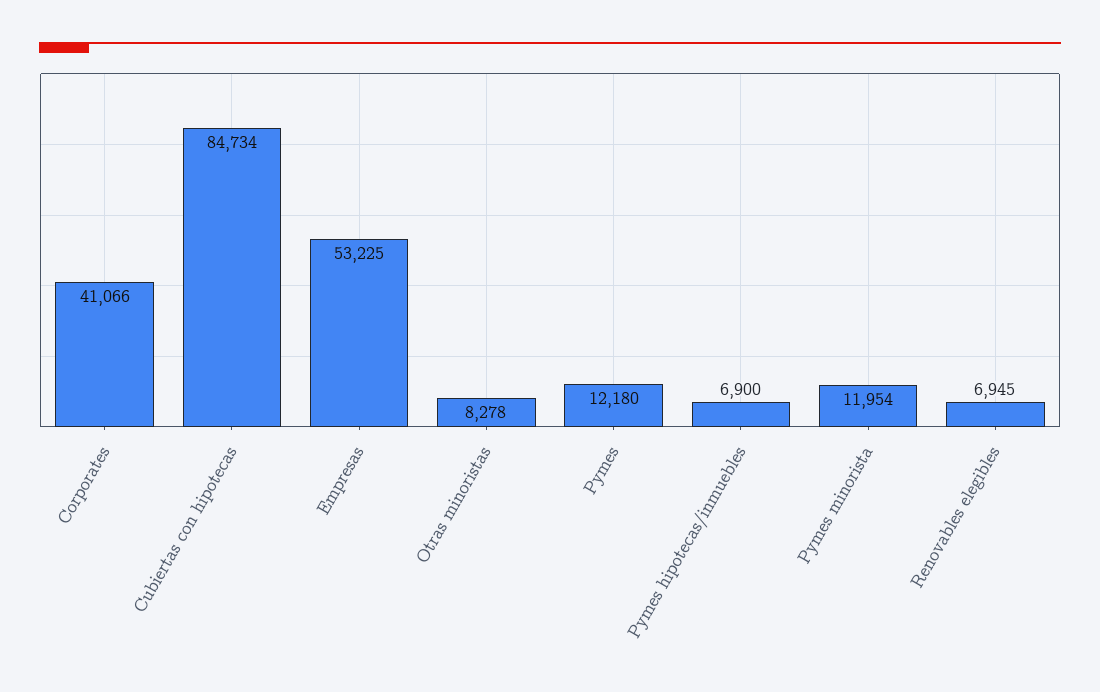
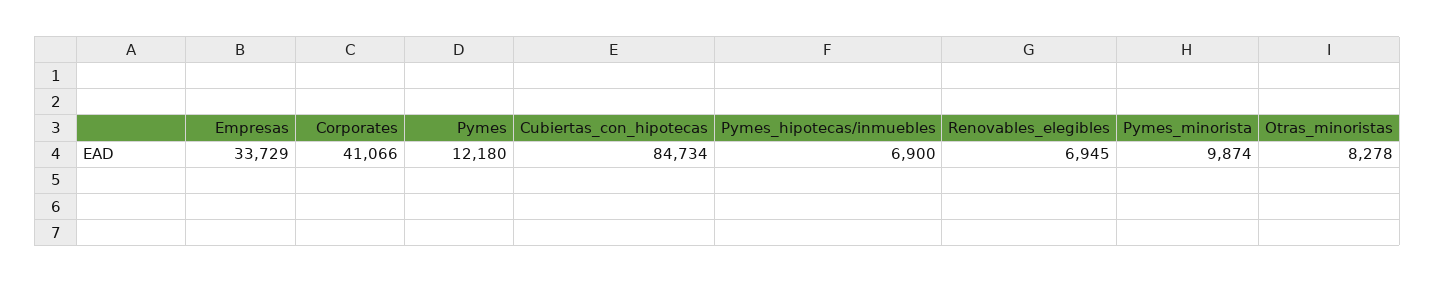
  {
    "Corporates": 41066,
    "Cubiertas con hipotecas": 84734,
-   "Empresas": 53225,
+   "Empresas": 33729,
    "Otras minoristas": 8278,
    "Pymes": 12180,
    "Pymes hipotecas/inmuebles": 6900,
-   "Pymes minorista": 11954,
+   "Pymes minorista": 9874,
    "Renovables elegibles": 6945
  }

